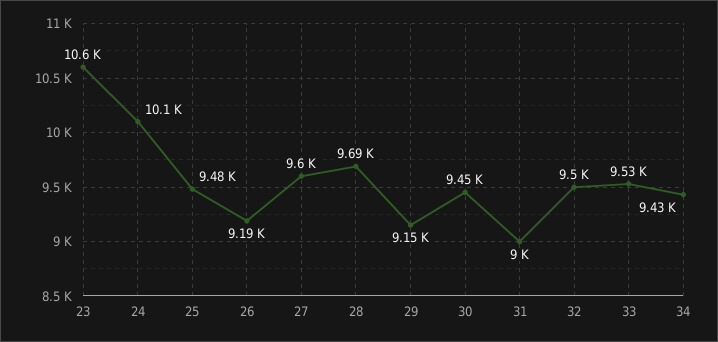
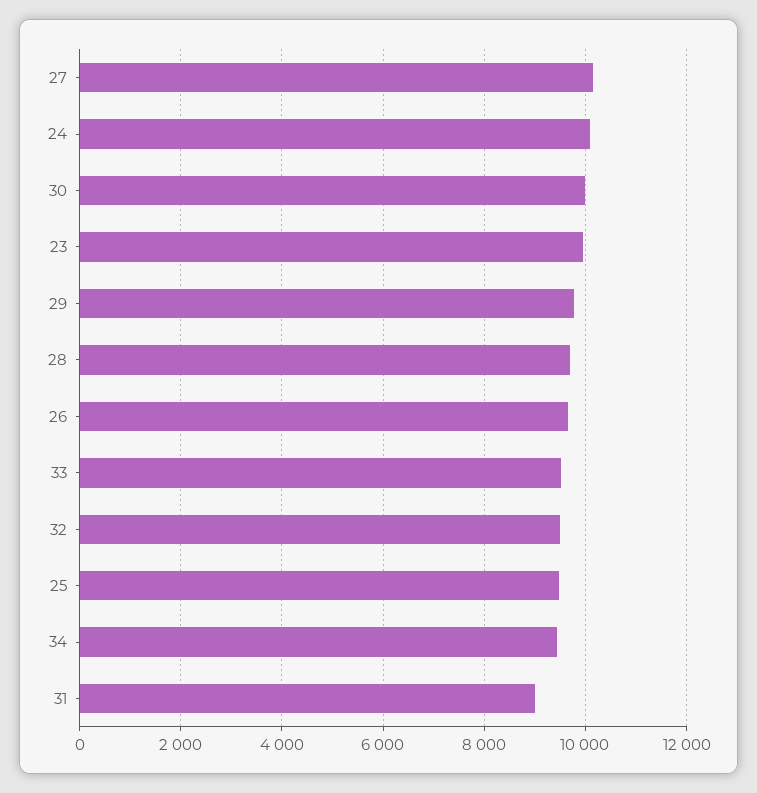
  {
-   "23": 10600,
+   "23": 10000,
    "24": 10100,
    "25": 9480,
-   "26": 9190,
+   "26": 9600,
-   "27": 9600,
+   "27": 10200,
    "28": 9690,
-   "29": 9150,
+   "29": 9800,
-   "30": 9450,
+   "30": 10000,
    "31": 9000,
    "32": 9500,
    "33": 9530,
    "34": 9430
  }

